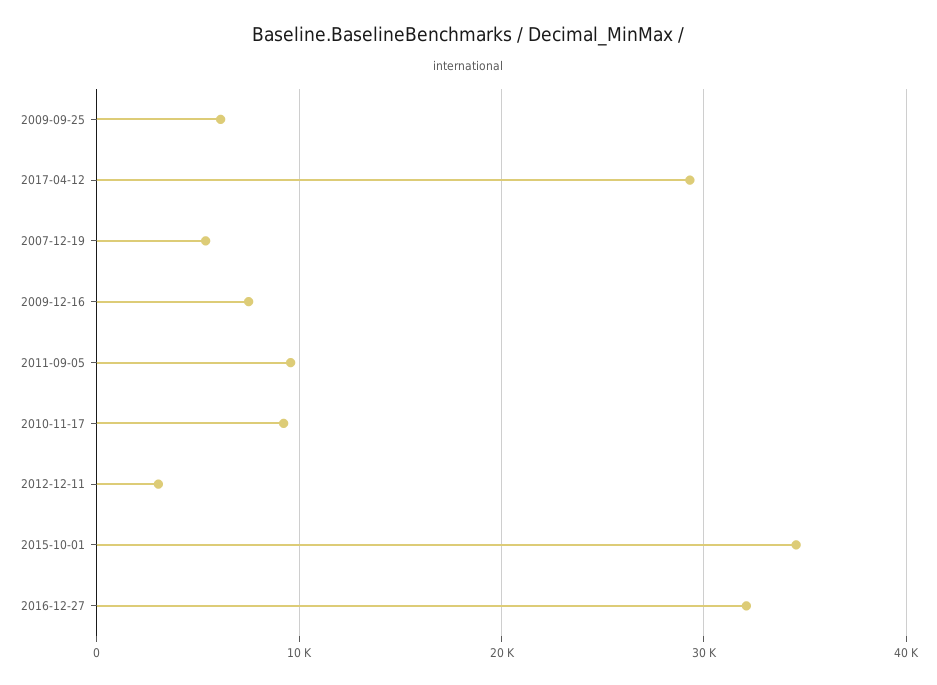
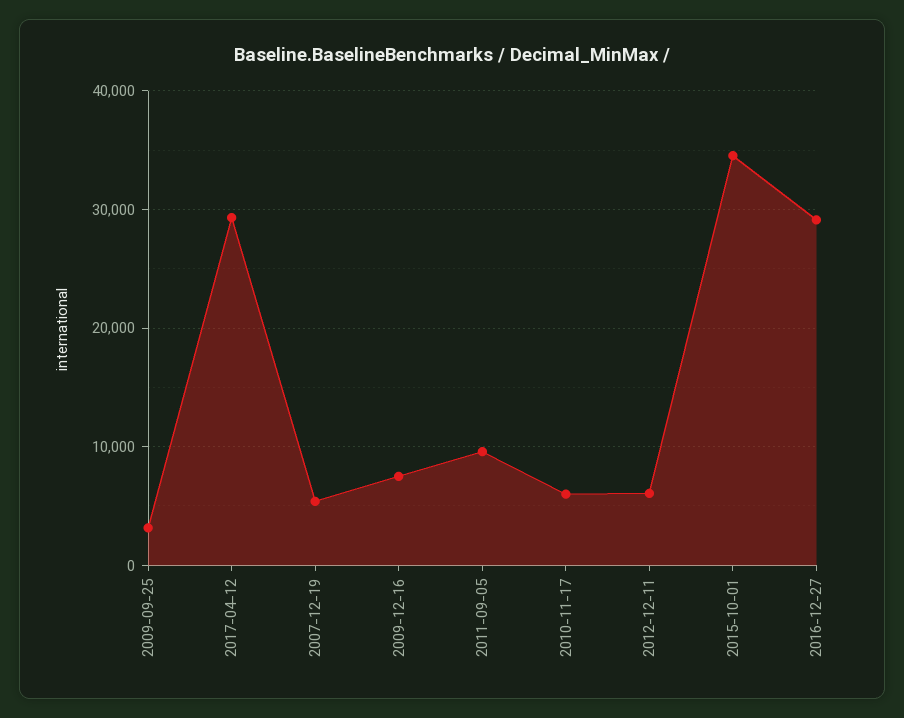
  {
-   "2009-09-25": 6000,
+   "2009-09-25": 3000,
    "2017-04-12": 29000,
    "2007-12-19": 5000,
    "2009-12-16": 8000,
    "2011-09-05": 10000,
-   "2010-11-17": 9000,
+   "2010-11-17": 6000,
-   "2012-12-11": 3000,
+   "2012-12-11": 6000,
    "2015-10-01": 35000,
-   "2016-12-27": 32000
+   "2016-12-27": 29000
  }

